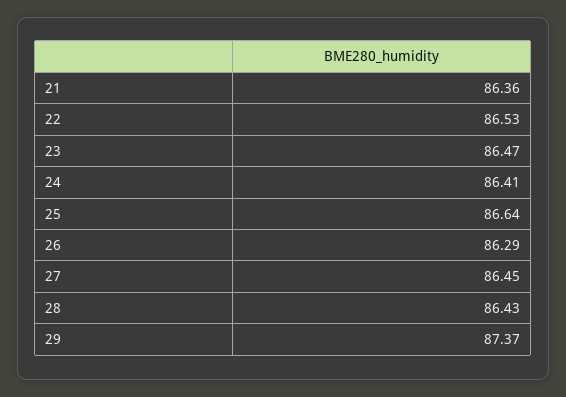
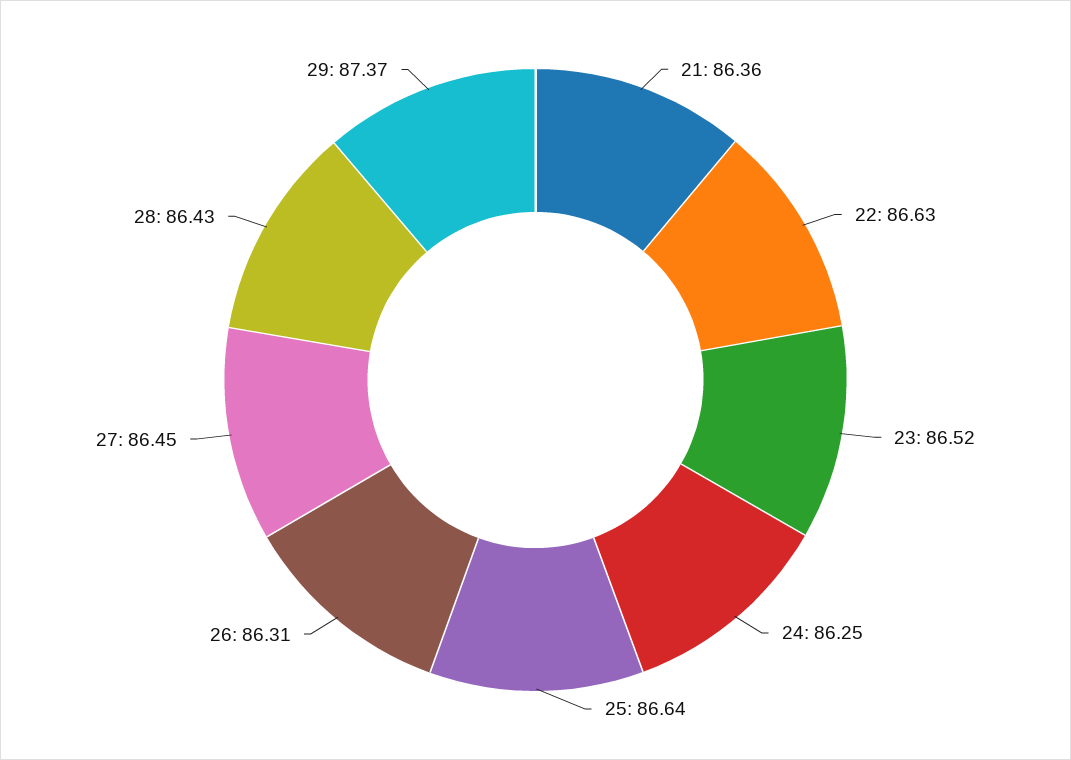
  {
    "21": 86.36,
-   "22": 86.53,
+   "22": 86.63,
-   "23": 86.47,
+   "23": 86.52,
-   "24": 86.41,
+   "24": 86.25,
    "25": 86.64,
-   "26": 86.29,
+   "26": 86.31,
    "27": 86.45,
    "28": 86.43,
    "29": 87.37
  }

